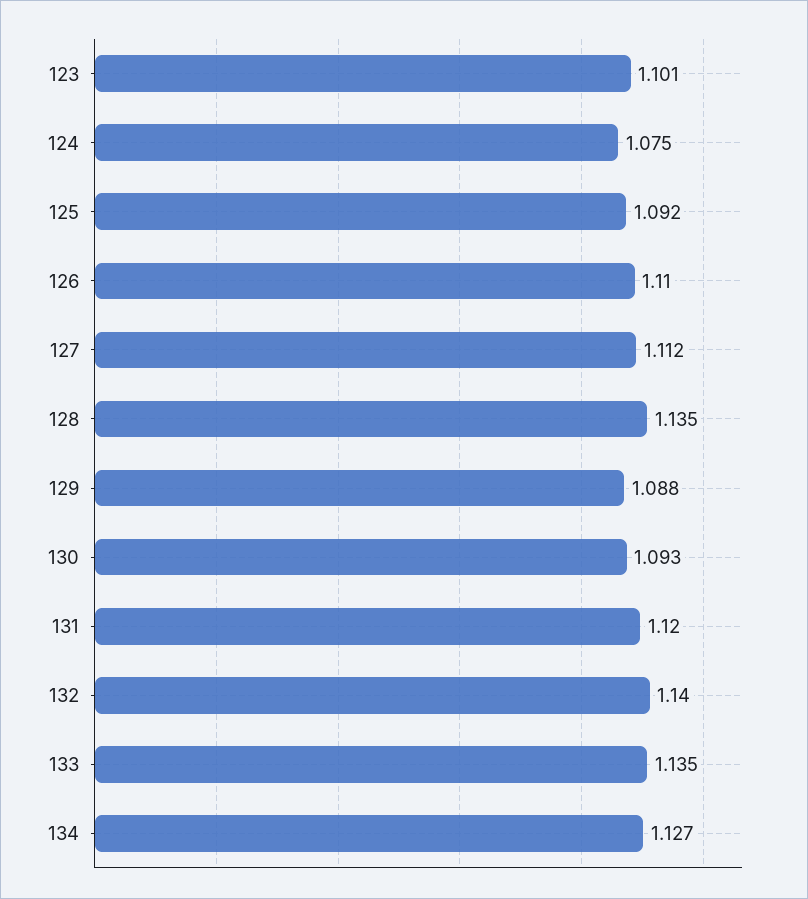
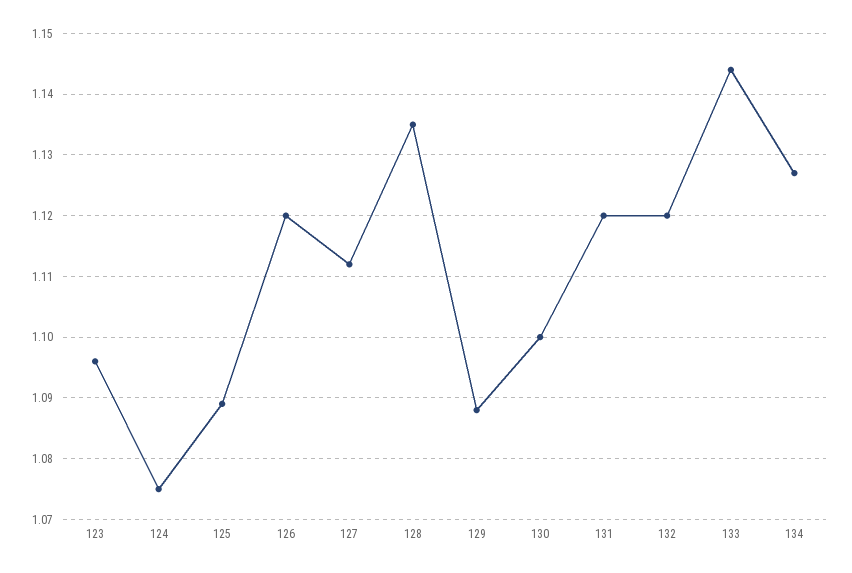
  {
-   "123": 1.101,
+   "123": 1.096,
    "124": 1.075,
-   "125": 1.092,
+   "125": 1.089,
-   "126": 1.11,
+   "126": 1.12,
    "127": 1.112,
    "128": 1.135,
    "129": 1.088,
-   "130": 1.093,
+   "130": 1.1,
    "131": 1.12,
-   "132": 1.14,
+   "132": 1.12,
-   "133": 1.135,
+   "133": 1.144,
    "134": 1.127
  }

